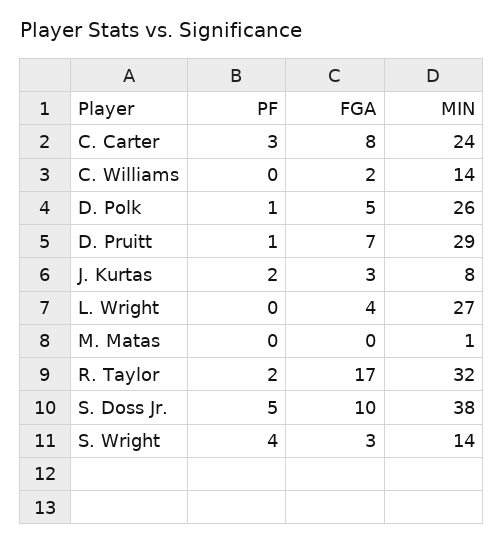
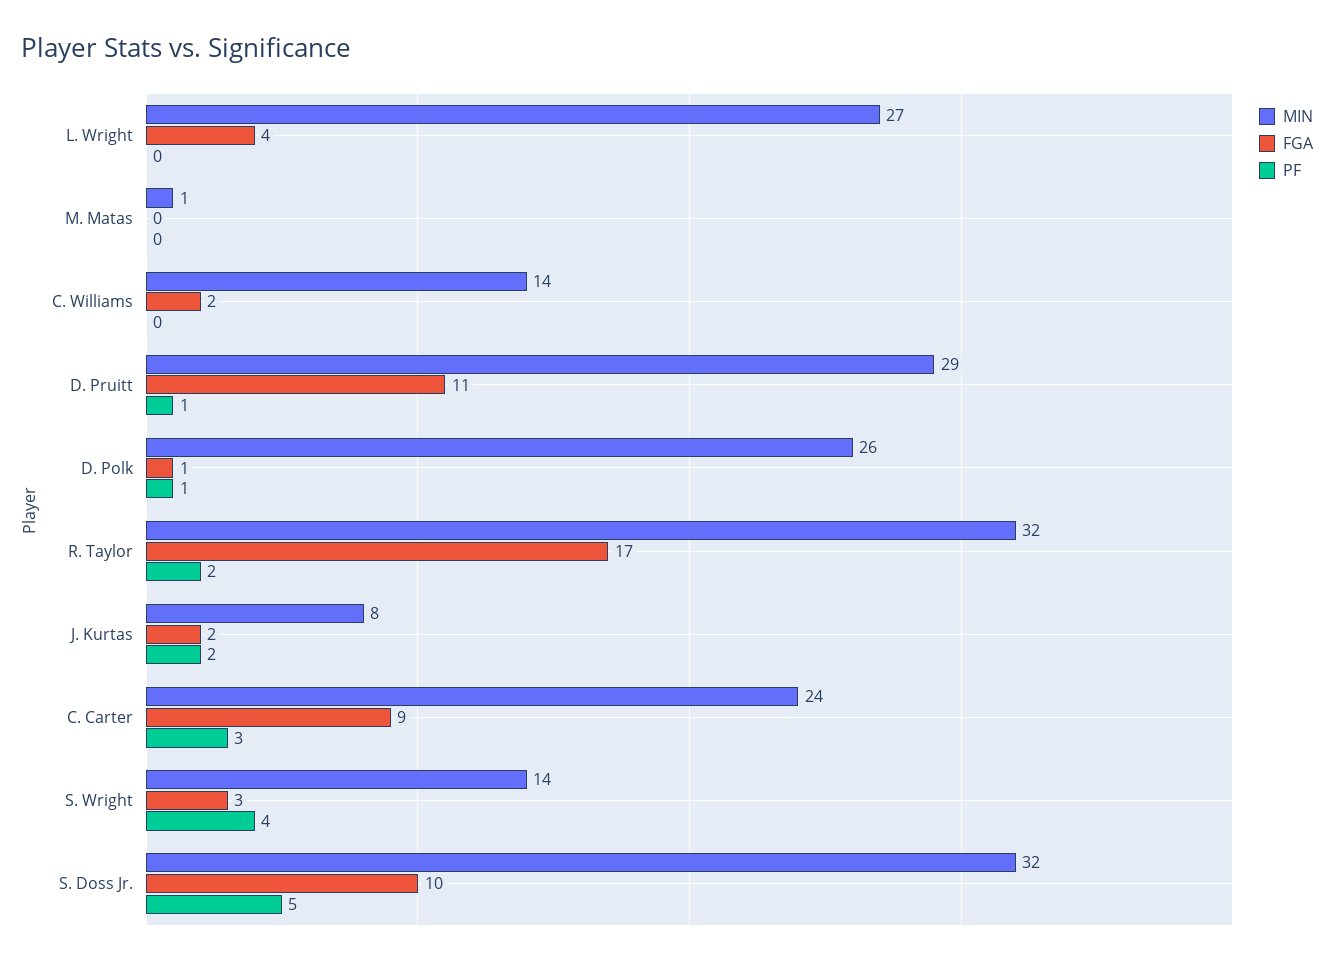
  {
    "PF": {
      "C. Carter": 3,
      "C. Williams": 0,
      "D. Polk": 1,
      "D. Pruitt": 1,
      "J. Kurtas": 2,
      "L. Wright": 0,
      "M. Matas": 0,
      "R. Taylor": 2,
      "S. Doss Jr.": 5,
      "S. Wright": 4
    },
    "FGA": {
-     "C. Carter": 8,
+     "C. Carter": 9,
      "C. Williams": 2,
-     "D. Polk": 5,
+     "D. Polk": 1,
-     "D. Pruitt": 7,
+     "D. Pruitt": 11,
-     "J. Kurtas": 3,
+     "J. Kurtas": 2,
      "L. Wright": 4,
      "M. Matas": 0,
      "R. Taylor": 17,
      "S. Doss Jr.": 10,
      "S. Wright": 3
    },
    "MIN": {
      "C. Carter": 24,
      "C. Williams": 14,
      "D. Polk": 26,
      "D. Pruitt": 29,
      "J. Kurtas": 8,
      "L. Wright": 27,
      "M. Matas": 1,
      "R. Taylor": 32,
-     "S. Doss Jr.": 38,
+     "S. Doss Jr.": 32,
      "S. Wright": 14
    }
  }

